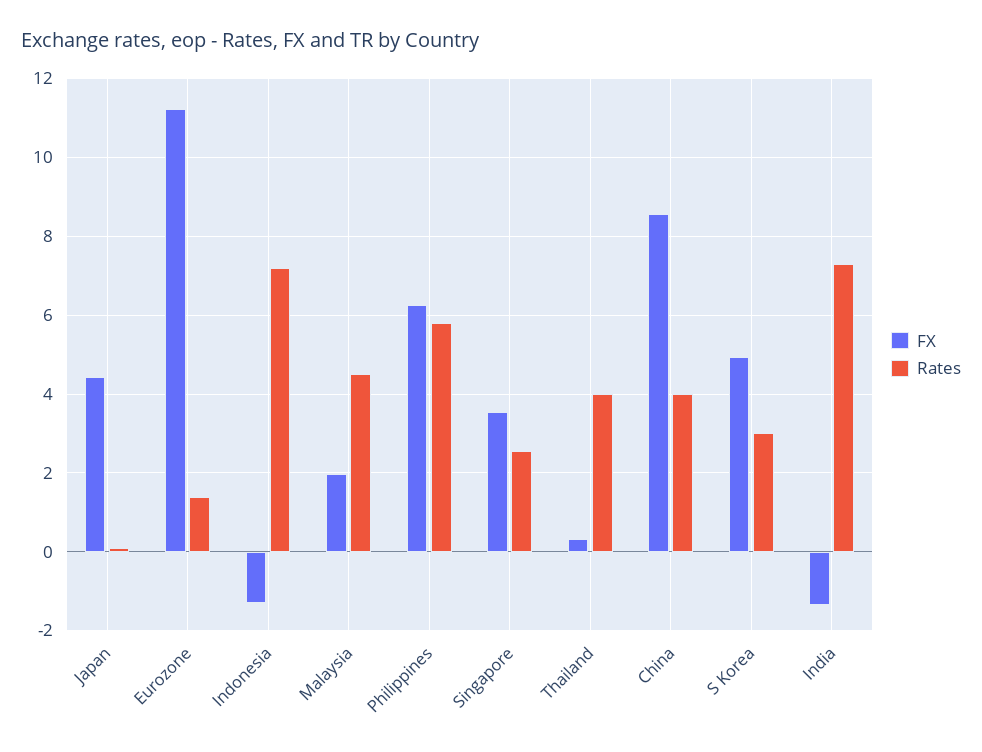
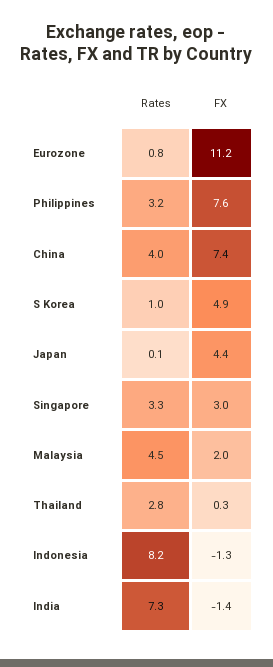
  {
    "FX": {
      "Japan": 4.4,
      "Eurozone": 11.2,
      "Indonesia": -1.3,
      "Malaysia": 2,
-     "Philippines": 6.2,
+     "Philippines": 7.6,
-     "Singapore": 3.6,
+     "Singapore": 3,
      "Thailand": 0.3,
-     "China": 8.6,
+     "China": 7.4,
      "S Korea": 4.9,
      "India": -1.4
    },
    "Rates": {
      "Japan": 0.1,
-     "Eurozone": 1.4,
+     "Eurozone": 0.8,
-     "Indonesia": 7.2,
+     "Indonesia": 8.2,
      "Malaysia": 4.5,
-     "Philippines": 5.8,
+     "Philippines": 3.2,
-     "Singapore": 2.6,
+     "Singapore": 3.3,
-     "Thailand": 4,
+     "Thailand": 2.8,
      "China": 4,
-     "S Korea": 3,
+     "S Korea": 1,
      "India": 7.3
    }
  }

